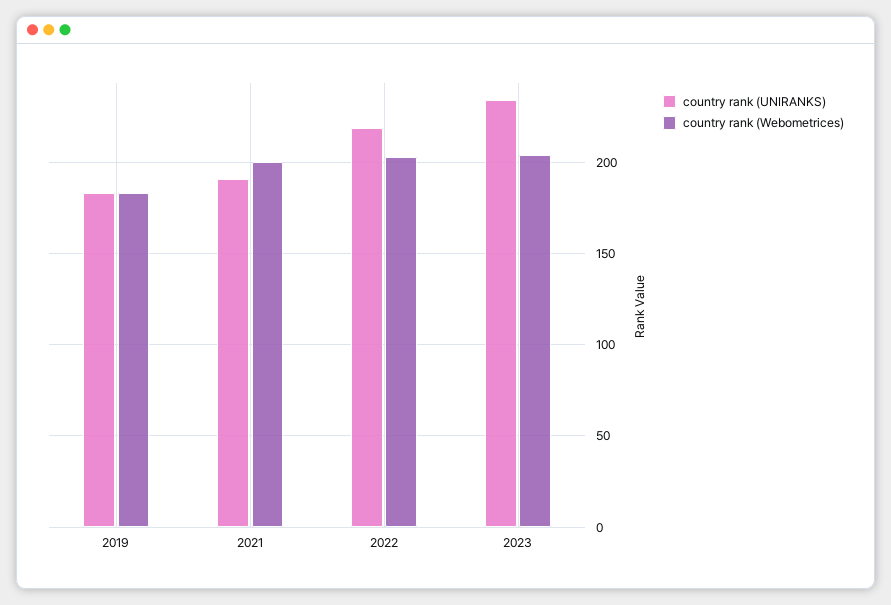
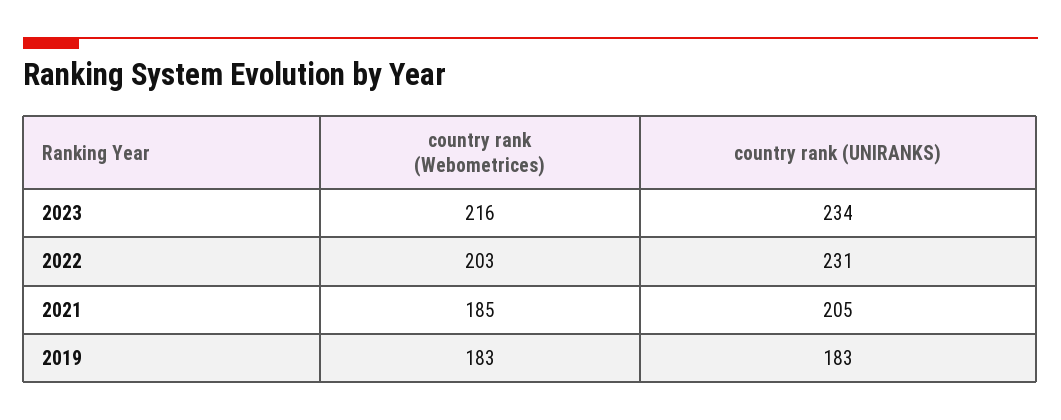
  {
    "country rank (UNIRANKS)": {
      "2019": 183,
-     "2021": 190,
+     "2021": 205,
-     "2022": 220,
+     "2022": 231,
      "2023": 234
    },
    "country rank (Webometrices)": {
      "2019": 183,
-     "2021": 200,
+     "2021": 185,
      "2022": 203,
-     "2023": 205
+     "2023": 216
    }
  }

